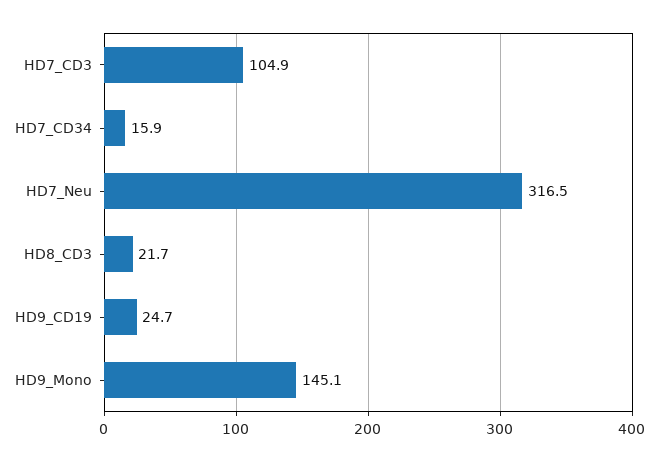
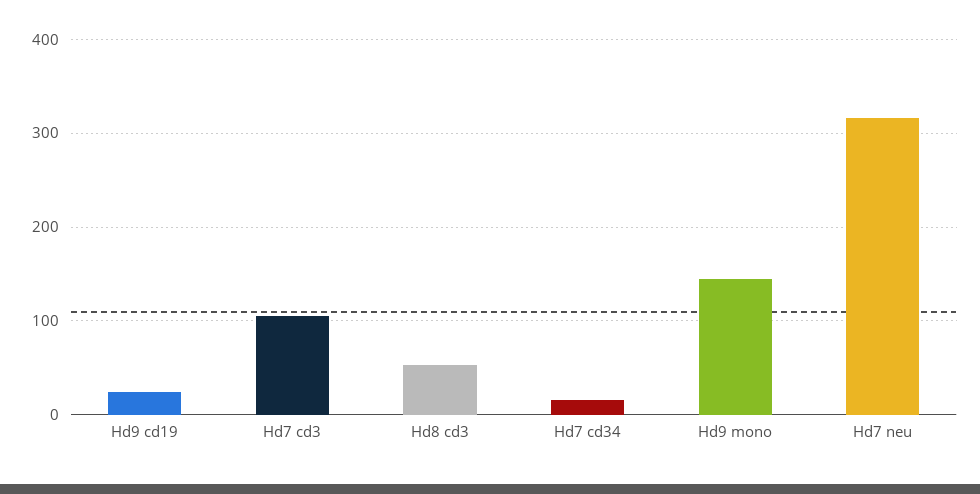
  {
    "HD7_CD3": 104.9,
    "HD7_CD34": 15.9,
    "HD7_Neu": 316.5,
-   "HD8_CD3": 21.7,
+   "HD8_CD3": 50,
    "HD9_CD19": 24.7,
    "HD9_Mono": 145.1
  }

